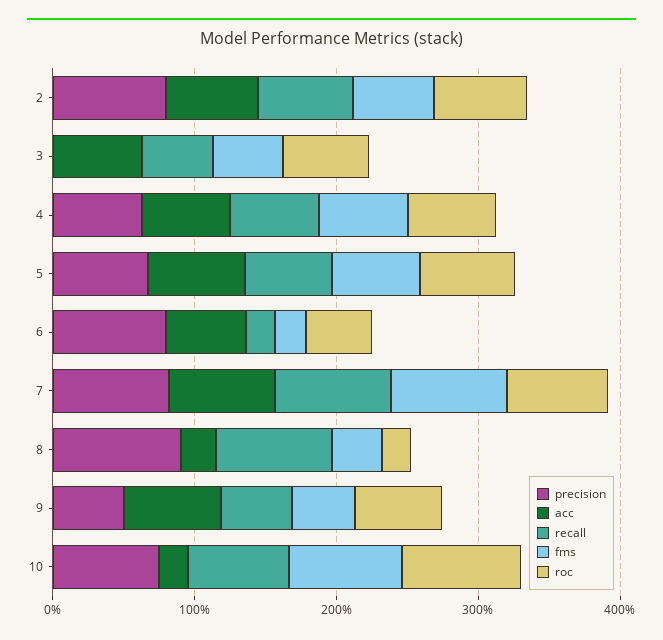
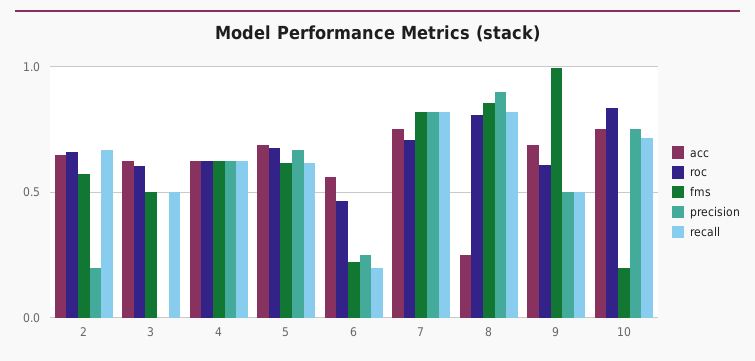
  {
    "precision": {
-     "2": 0.8,
+     "2": 0.2,
      "3": 0,
      "4": 0.65,
      "5": 0.65,
-     "6": 0.8,
+     "6": 0.25,
      "7": 0.8,
      "8": 0.9,
      "9": 0.5,
      "10": 0.75
    },
    "acc": {
      "2": 0.65,
      "3": 0.65,
      "4": 0.65,
      "5": 0.7,
      "6": 0.55,
      "7": 0.75,
      "8": 0.25,
      "9": 0.7,
-     "10": 0.2
+     "10": 0.75
    },
    "recall": {
      "2": 0.65,
      "3": 0.5,
      "4": 0.65,
      "5": 0.6,
      "6": 0.2,
      "7": 0.8,
      "8": 0.8,
      "9": 0.5,
      "10": 0.7
    },
    "fms": {
      "2": 0.55,
      "3": 0.5,
      "4": 0.65,
      "5": 0.6,
      "6": 0.2,
      "7": 0.8,
-     "8": 0.4,
+     "8": 0.85,
-     "9": 0.4,
+     "9": 1,
-     "10": 0.8
+     "10": 0.2
    },
    "roc": {
      "2": 0.65,
      "3": 0.6,
      "4": 0.65,
      "5": 0.65,
      "6": 0.45,
      "7": 0.7,
-     "8": 0.2,
+     "8": 0.8,
      "9": 0.6,
      "10": 0.85
    }
  }

